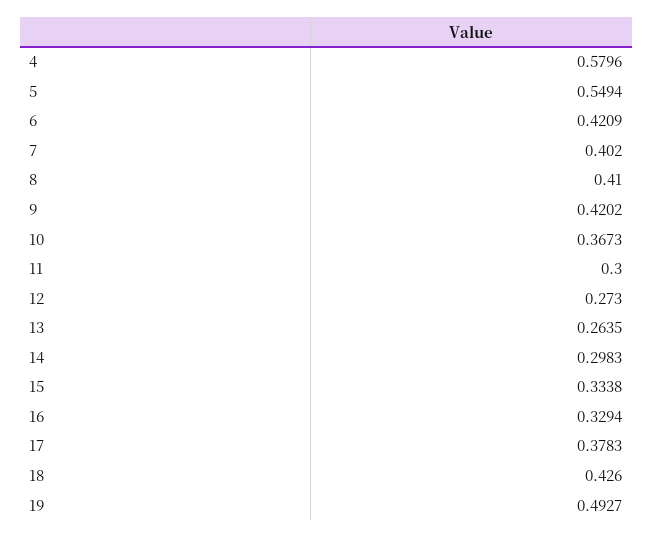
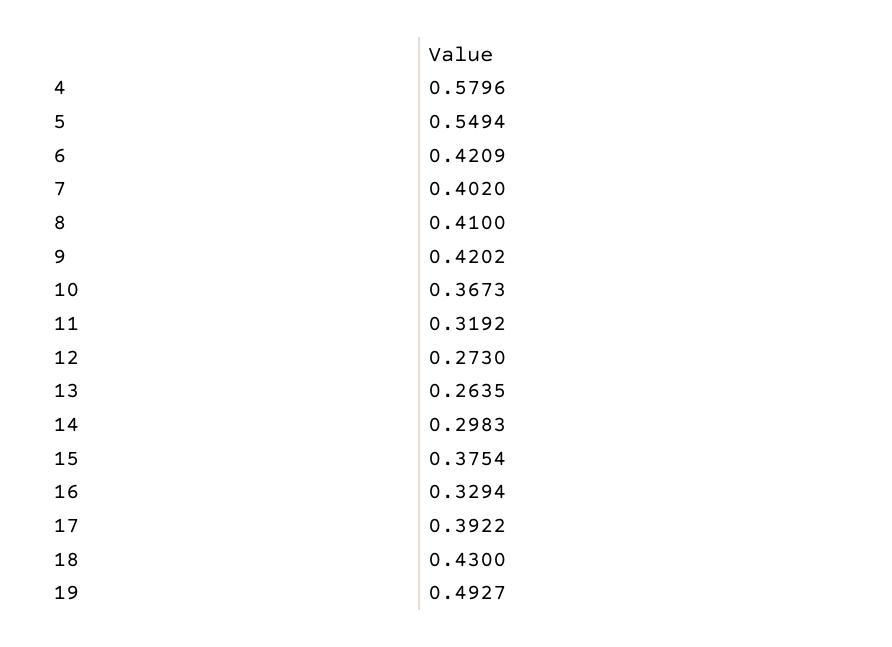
  {
    "4": 0.5796,
    "5": 0.5494,
    "6": 0.4209,
    "7": 0.402,
    "8": 0.41,
    "9": 0.4202,
    "10": 0.3673,
-   "11": 0.3,
+   "11": 0.3192,
    "12": 0.273,
    "13": 0.2635,
    "14": 0.2983,
-   "15": 0.3338,
+   "15": 0.3754,
    "16": 0.3294,
-   "17": 0.3783,
+   "17": 0.3922,
-   "18": 0.426,
+   "18": 0.43,
    "19": 0.4927
  }

